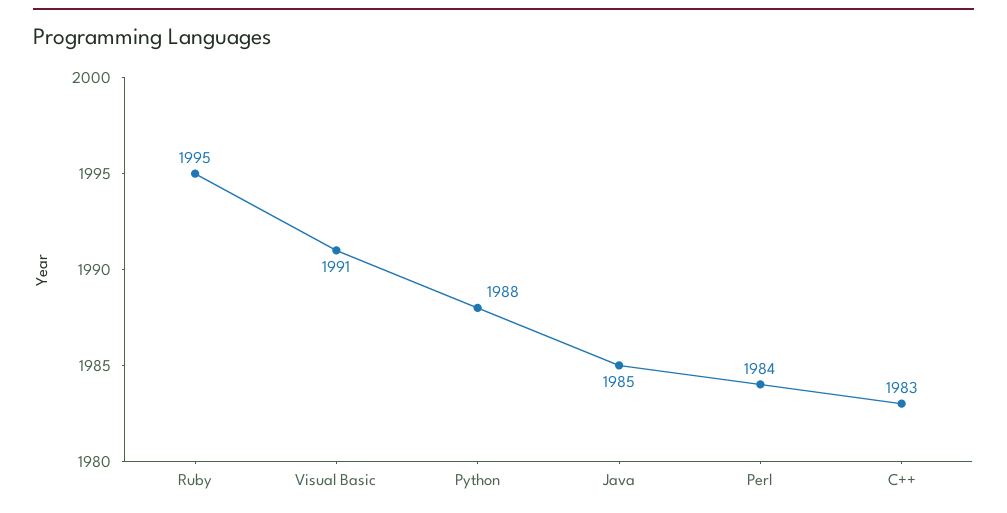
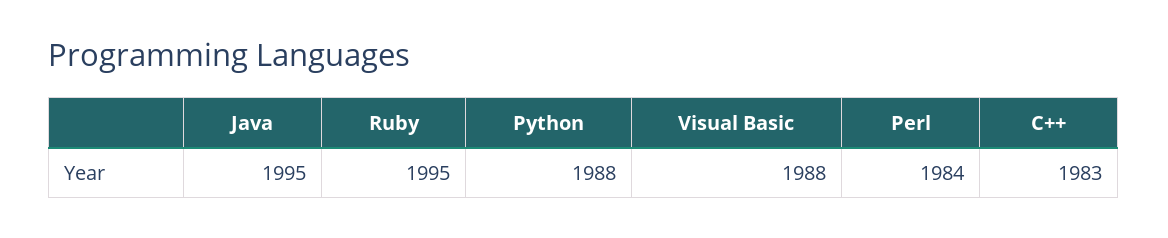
  {
    "Ruby": 1995,
-   "Visual Basic": 1991,
+   "Visual Basic": 1988,
    "Python": 1988,
-   "Java": 1985,
+   "Java": 1995,
    "Perl": 1984,
    "C++": 1983
  }

